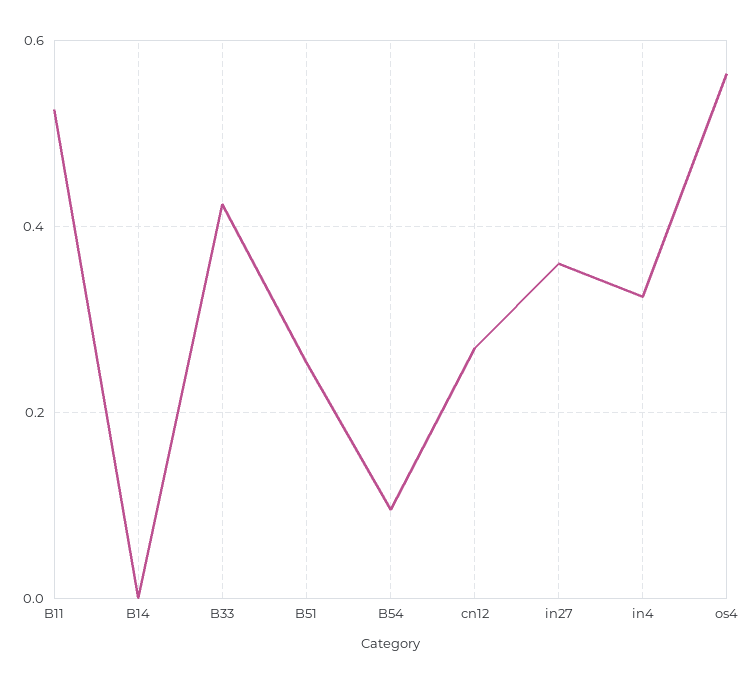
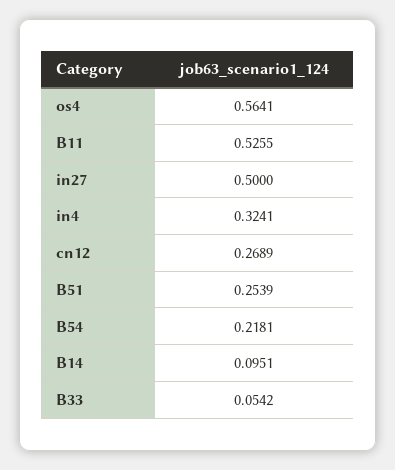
  {
    "B11": 0.5255,
-   "B14": 0,
+   "B14": 0.0951,
-   "B33": 0.42,
+   "B33": 0.0542,
    "B51": 0.2539,
-   "B54": 0.1,
+   "B54": 0.2181,
    "cn12": 0.2689,
-   "in27": 0.36,
+   "in27": 0.5,
    "in4": 0.3241,
    "os4": 0.5641
  }

